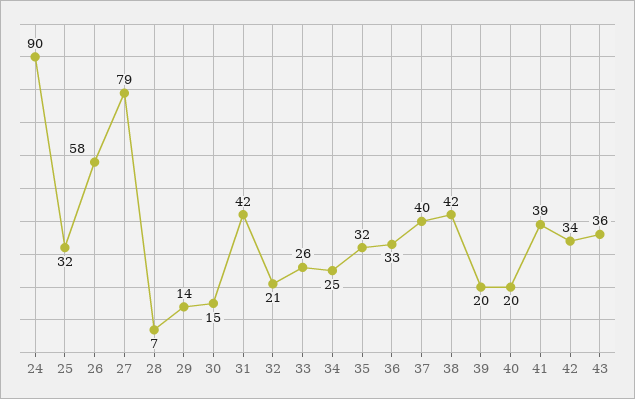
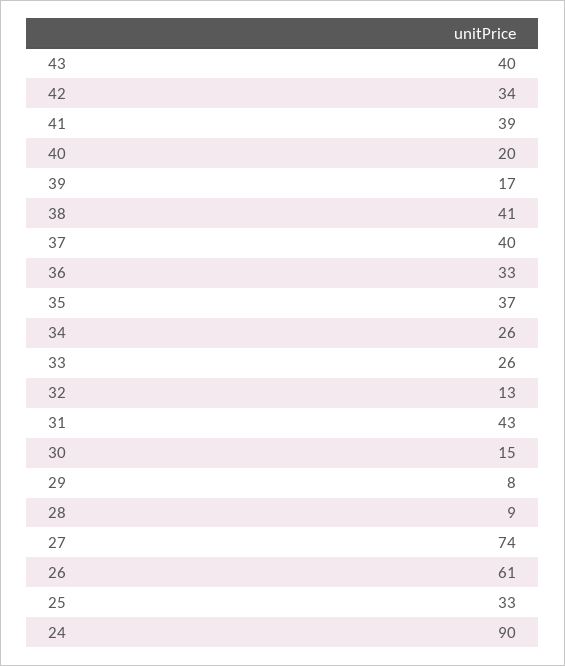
  {
    "24": 90,
-   "25": 32,
+   "25": 33,
-   "26": 58,
+   "26": 61,
-   "27": 79,
+   "27": 74,
-   "28": 7,
+   "28": 9,
-   "29": 14,
+   "29": 8,
    "30": 15,
-   "31": 42,
+   "31": 43,
-   "32": 21,
+   "32": 13,
    "33": 26,
-   "34": 25,
+   "34": 26,
-   "35": 32,
+   "35": 37,
    "36": 33,
    "37": 40,
-   "38": 42,
+   "38": 41,
-   "39": 20,
+   "39": 17,
    "40": 20,
    "41": 39,
    "42": 34,
-   "43": 36
+   "43": 40
  }

